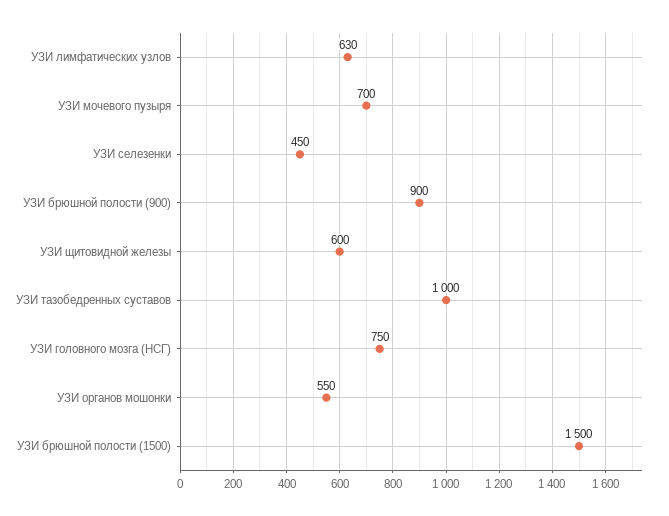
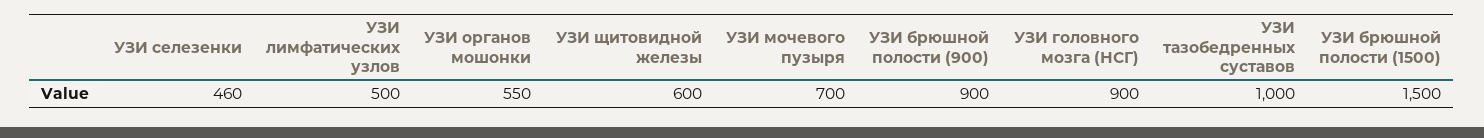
  {
-   "УЗИ лимфатических узлов": 630,
+   "УЗИ лимфатических узлов": 500,
    "УЗИ мочевого пузыря": 700,
-   "УЗИ селезенки": 450,
+   "УЗИ селезенки": 460,
    "УЗИ брюшной полости (900)": 900,
    "УЗИ щитовидной железы": 600,
    "УЗИ тазобедренных суставов": 1000,
-   "УЗИ головного мозга (НСГ)": 750,
+   "УЗИ головного мозга (НСГ)": 900,
    "УЗИ органов мошонки": 550,
    "УЗИ брюшной полости (1500)": 1500
  }

